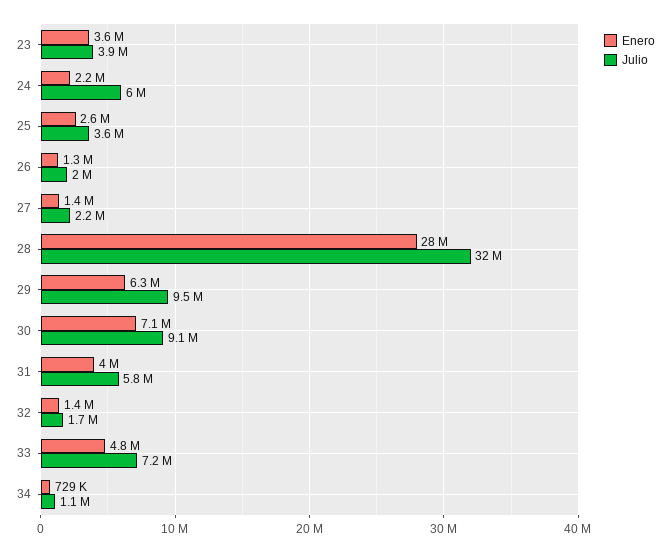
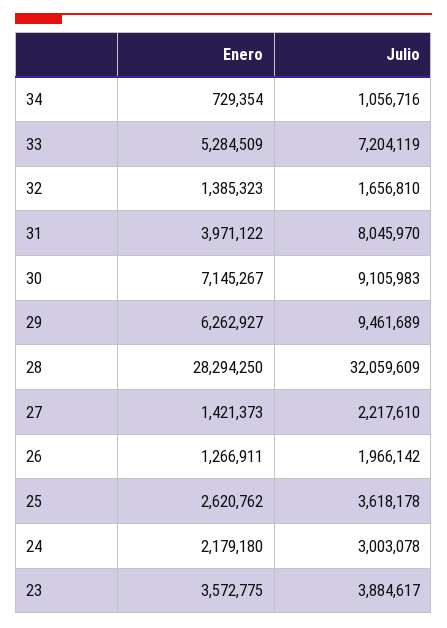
  {
    "Enero": {
      "23": 3572775,
      "24": 2179180,
      "25": 2620762,
      "26": 1266911,
      "27": 1421373,
      "28": 28294250,
      "29": 6262927,
      "30": 7145267,
      "31": 3971122,
      "32": 1385323,
-     "33": 4800000,
+     "33": 5284509,
      "34": 729354
    },
    "Julio": {
      "23": 3884617,
-     "24": 6000000,
+     "24": 3003078,
      "25": 3618178,
      "26": 1966142,
      "27": 2217610,
      "28": 32059609,
      "29": 9461689,
      "30": 9105983,
-     "31": 5800000,
+     "31": 8045970,
      "32": 1656810,
      "33": 7204119,
      "34": 1056716
    }
  }

